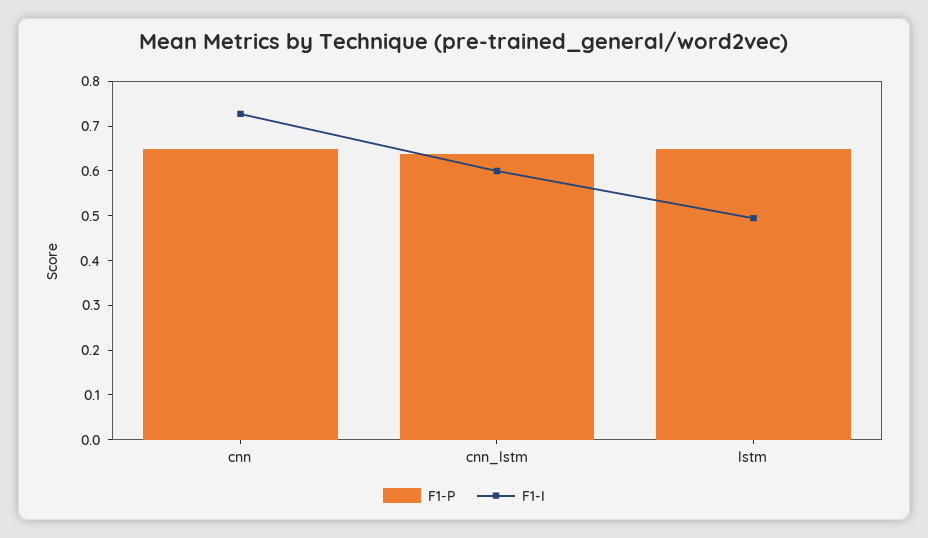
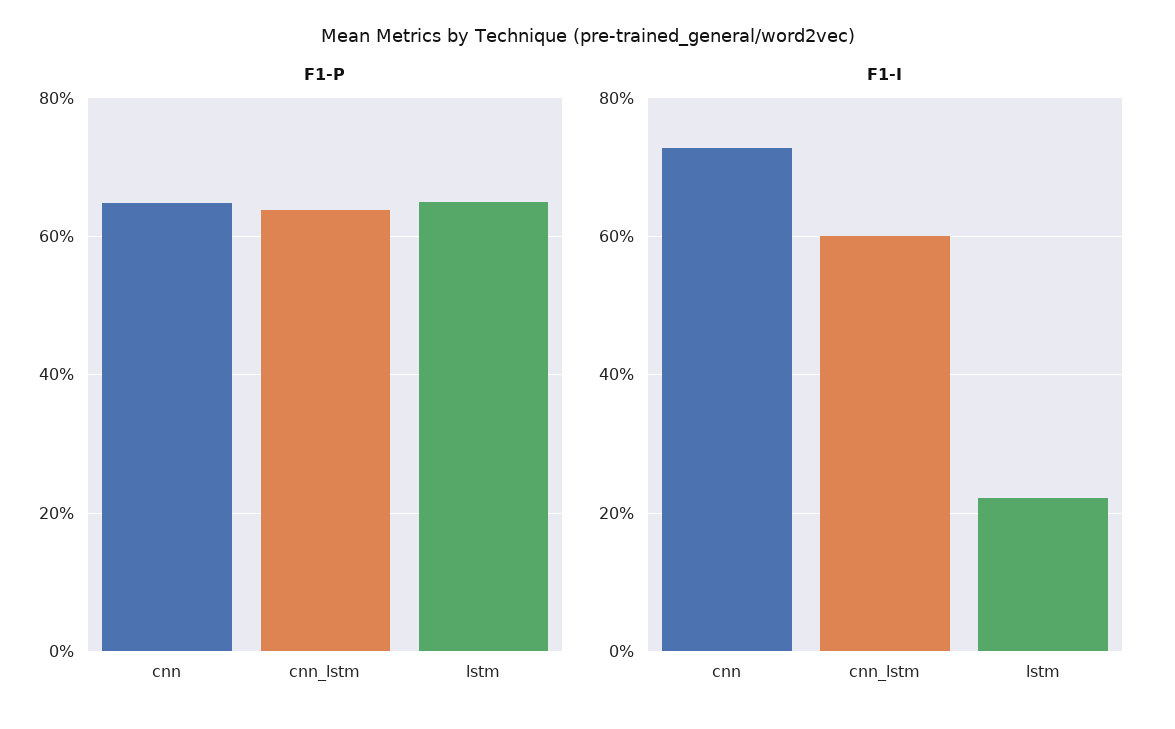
  {
    "F1-P": {
      "cnn": 0.64,
      "cnn_lstm": 0.64,
      "lstm": 0.66
    },
    "F1-I": {
      "cnn": 0.72,
      "cnn_lstm": 0.6,
-     "lstm": 0.5
+     "lstm": 0.22
    }
  }

